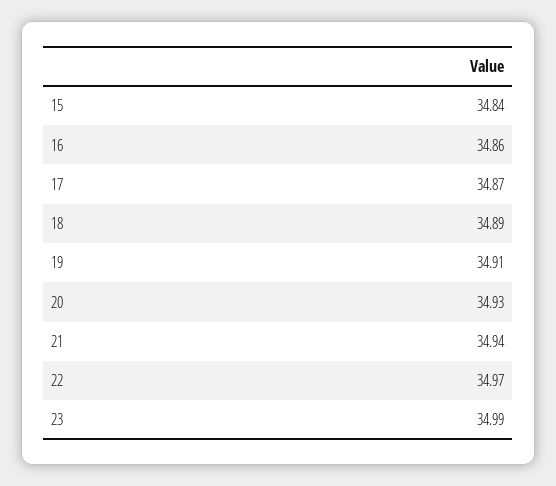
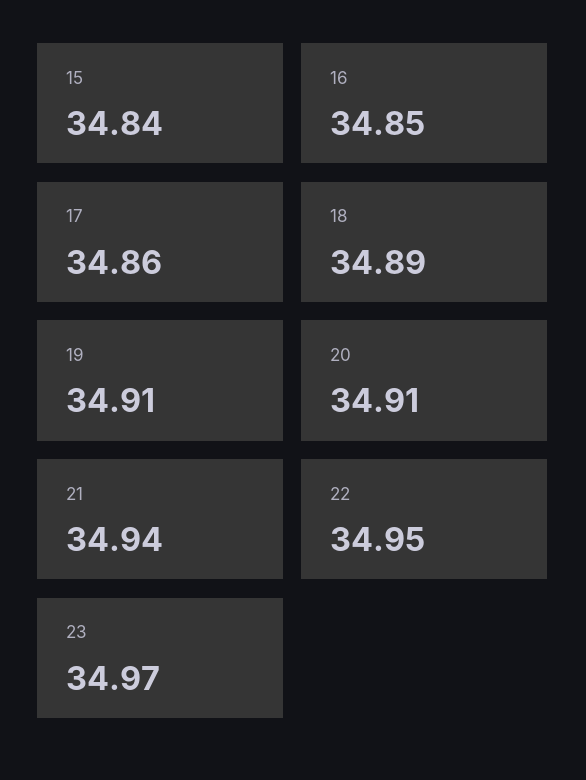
  {
    "15": 34.84,
-   "16": 34.86,
+   "16": 34.85,
-   "17": 34.87,
+   "17": 34.86,
    "18": 34.89,
    "19": 34.91,
-   "20": 34.93,
+   "20": 34.91,
    "21": 34.94,
-   "22": 34.97,
+   "22": 34.95,
-   "23": 34.99
+   "23": 34.97
  }

